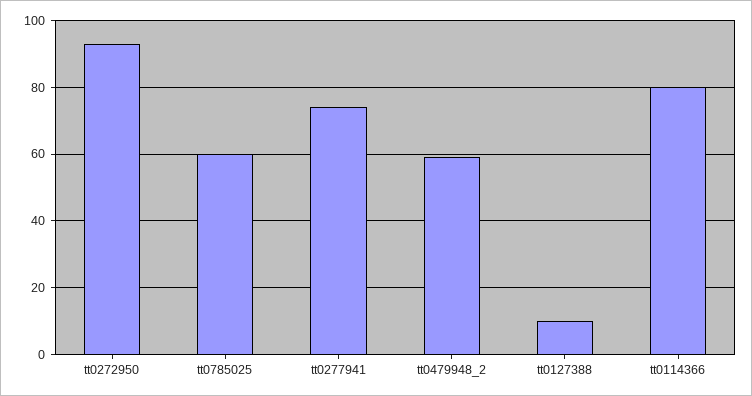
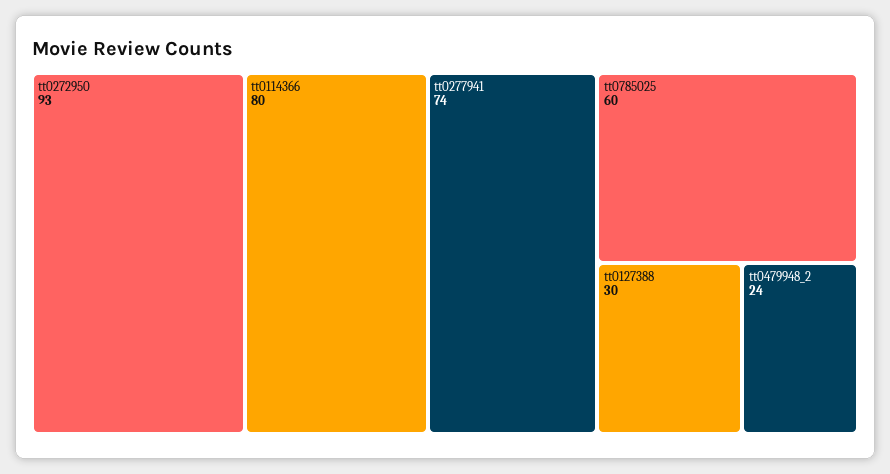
  {
    "tt0272950": 93,
    "tt0785025": 60,
    "tt0277941": 74,
-   "tt0479948_2": 60,
+   "tt0479948_2": 24,
-   "tt0127388": 10,
+   "tt0127388": 30,
    "tt0114366": 80
  }

